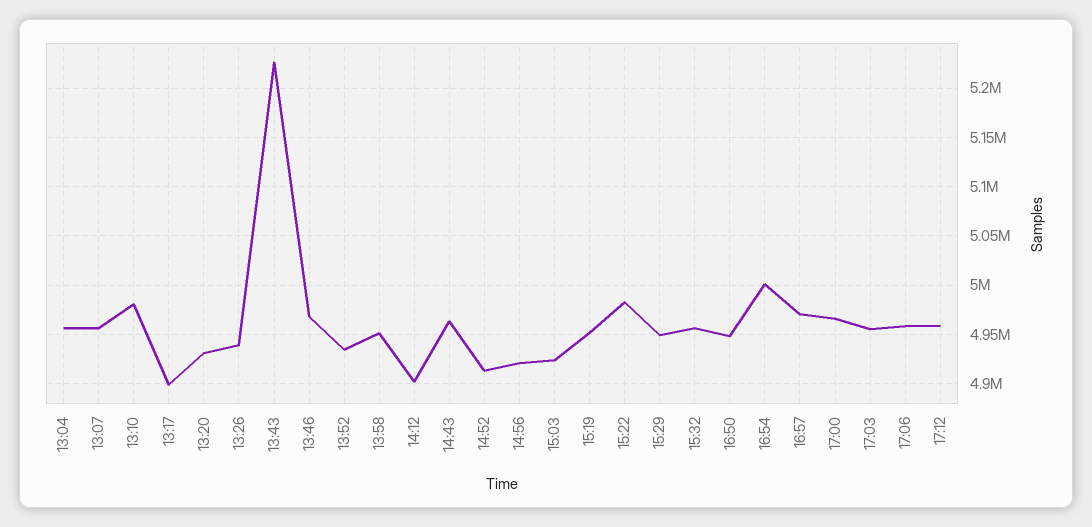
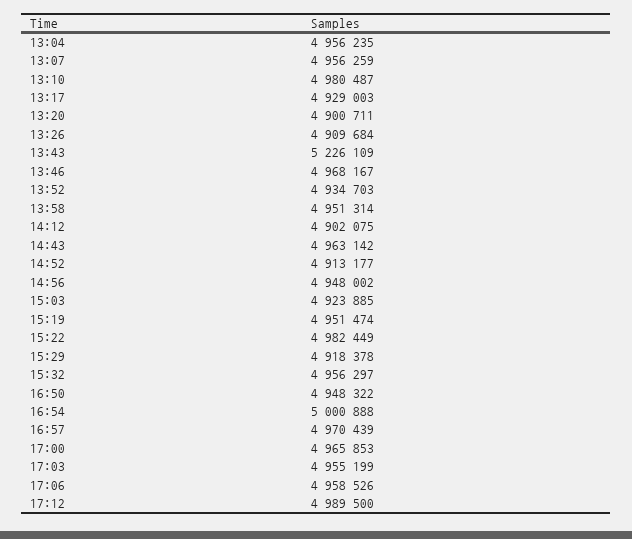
  {
    "13:04": 4956235,
    "13:07": 4956259,
    "13:10": 4980487,
-   "13:17": 4900000,
+   "13:17": 4929003,
-   "13:20": 4930000,
+   "13:20": 4900711,
-   "13:26": 4940000,
+   "13:26": 4909684,
    "13:43": 5226109,
    "13:46": 4968167,
    "13:52": 4934703,
    "13:58": 4951314,
    "14:12": 4902075,
    "14:43": 4963142,
    "14:52": 4913177,
-   "14:56": 4920000,
+   "14:56": 4948002,
    "15:03": 4923885,
    "15:19": 4951474,
    "15:22": 4982449,
-   "15:29": 4950000,
+   "15:29": 4918378,
    "15:32": 4956297,
    "16:50": 4948322,
    "16:54": 5000888,
    "16:57": 4970439,
    "17:00": 4965853,
    "17:03": 4955199,
    "17:06": 4958526,
-   "17:12": 4960000
+   "17:12": 4989500
  }

